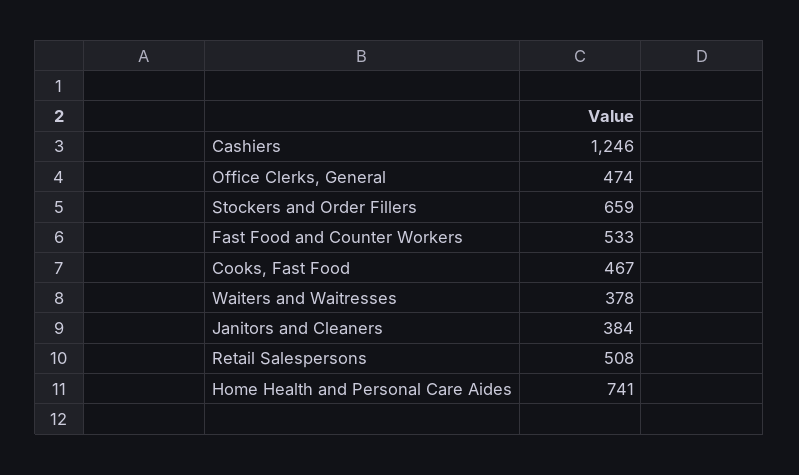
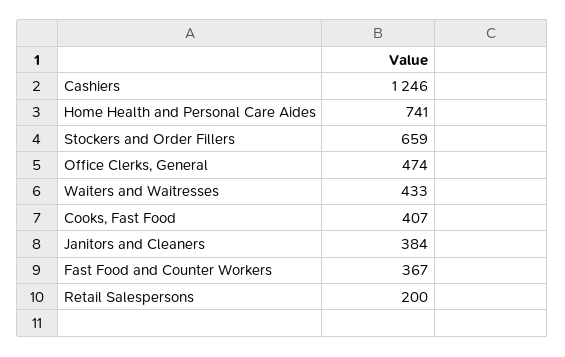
  {
    "Cashiers": 1246,
    "Office Clerks, General": 474,
    "Stockers and Order Fillers": 659,
-   "Fast Food and Counter Workers": 533,
+   "Fast Food and Counter Workers": 367,
-   "Cooks, Fast Food": 467,
+   "Cooks, Fast Food": 407,
-   "Waiters and Waitresses": 378,
+   "Waiters and Waitresses": 433,
    "Janitors and Cleaners": 384,
-   "Retail Salespersons": 508,
+   "Retail Salespersons": 200,
    "Home Health and Personal Care Aides": 741
  }

